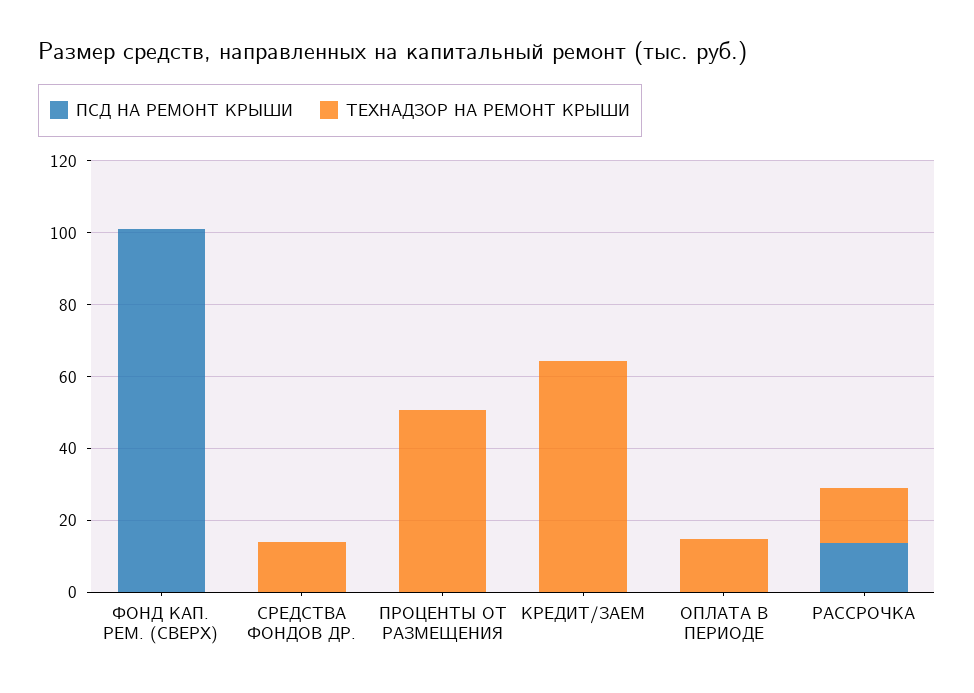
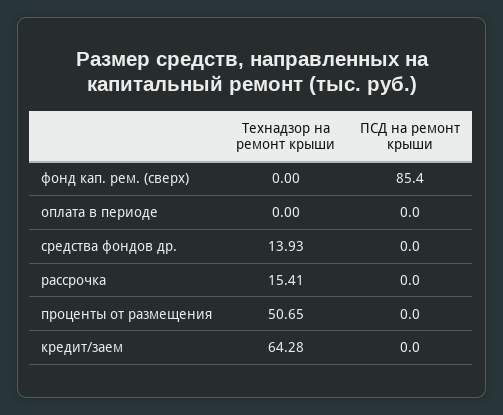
  {
    "ПСД НА РЕМОНТ КРЫШИ": {
-     "ФОНД КАП. РЕМ. (СВЕРХ)": 100,
+     "ФОНД КАП. РЕМ. (СВЕРХ)": 85.4,
      "СРЕДСТВА ФОНДОВ ДР.": 0,
      "ПРОЦЕНТЫ ОТ РАЗМЕЩЕНИЯ": 0,
      "КРЕДИТ/ЗАЕМ": 0,
      "ОПЛАТА В ПЕРИОДЕ": 0,
-     "РАССРОЧКА": 15
+     "РАССРОЧКА": 0
    },
    "ТЕХНАДЗОР НА РЕМОНТ КРЫШИ": {
      "ФОНД КАП. РЕМ. (СВЕРХ)": 0,
      "СРЕДСТВА ФОНДОВ ДР.": 13.93,
      "ПРОЦЕНТЫ ОТ РАЗМЕЩЕНИЯ": 50.65,
      "КРЕДИТ/ЗАЕМ": 64.28,
-     "ОПЛАТА В ПЕРИОДЕ": 15,
+     "ОПЛАТА В ПЕРИОДЕ": 0,
      "РАССРОЧКА": 15.41
    }
  }

